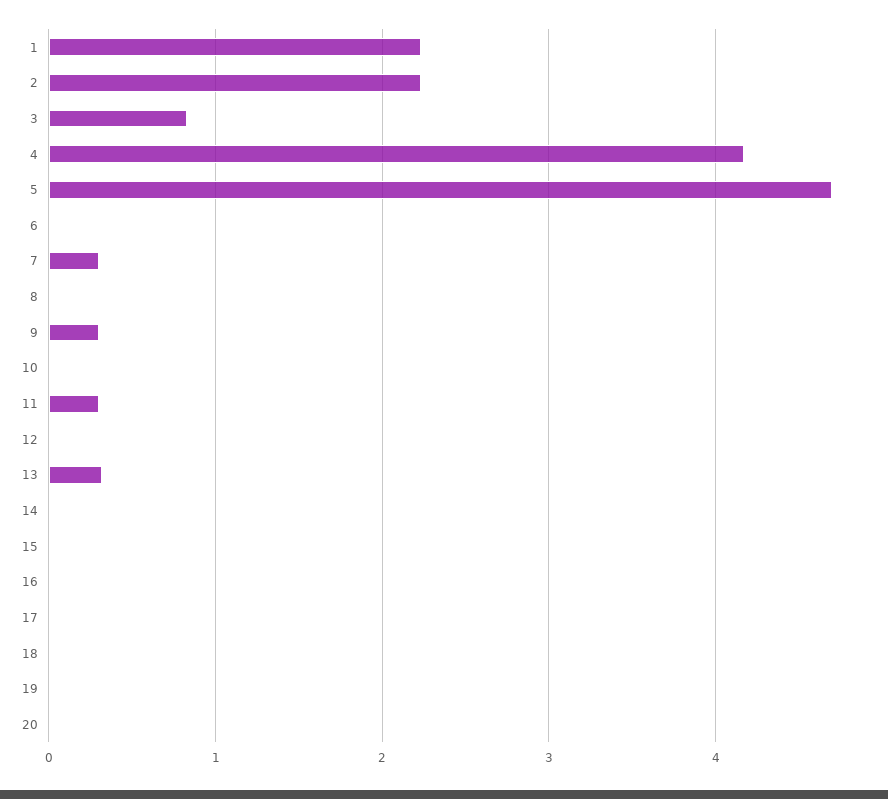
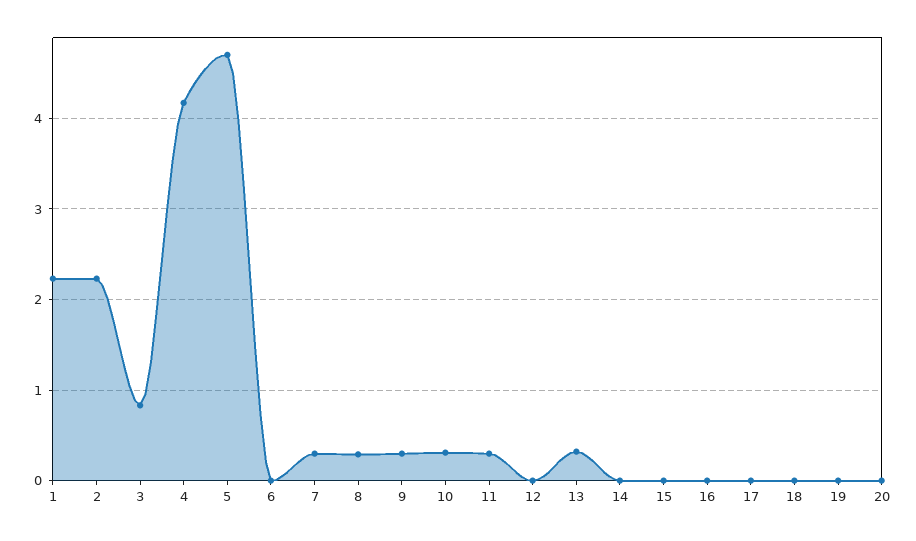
  {
    "1": 2.2,
    "2": 2.2,
    "3": 0.8,
    "4": 4.2,
    "5": 4.7,
    "6": 0,
    "7": 0.3,
-   "8": 0,
+   "8": 0.3,
    "9": 0.3,
-   "10": 0,
+   "10": 0.3,
    "11": 0.3,
    "12": 0,
    "13": 0.3,
    "14": 0,
    "15": 0,
    "16": 0,
    "17": 0,
    "18": 0,
    "19": 0,
    "20": 0
  }

